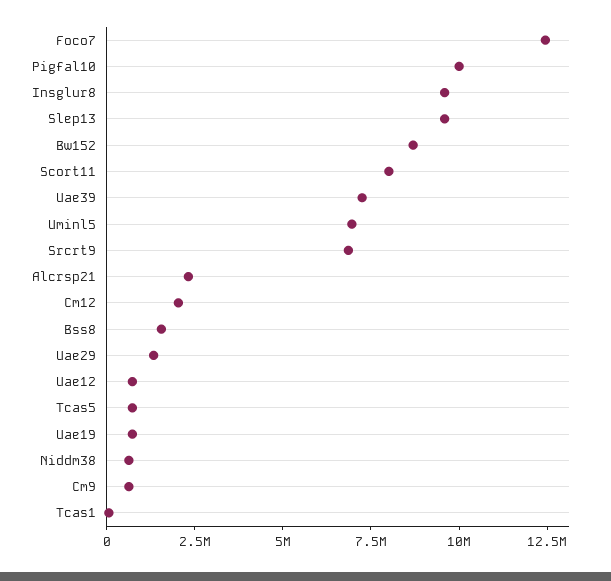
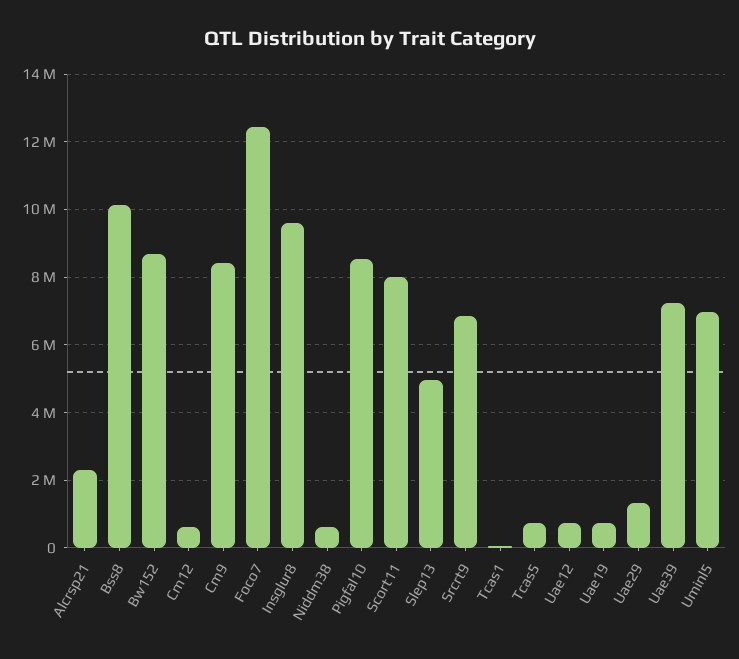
  {
    "Foco7": 12400000,
-   "Pigfal10": 10000000,
+   "Pigfal10": 8600000,
    "Insglur8": 9600000,
-   "Slep13": 9500000,
+   "Slep13": 5000000,
    "Bw152": 8600000,
    "Scort11": 8000000,
    "Uae39": 7200000,
    "Uminl5": 7000000,
    "Srcrt9": 6800000,
    "Alcrsp21": 2400000,
-   "Cm12": 2000000,
+   "Cm12": 600000,
-   "Bss8": 1500000,
+   "Bss8": 10200000,
    "Uae29": 1400000,
    "Uae12": 800000,
    "Tcas5": 800000,
    "Uae19": 800000,
    "Niddm38": 600000,
-   "Cm9": 500000,
+   "Cm9": 8400000,
    "Tcas1": 0
  }

